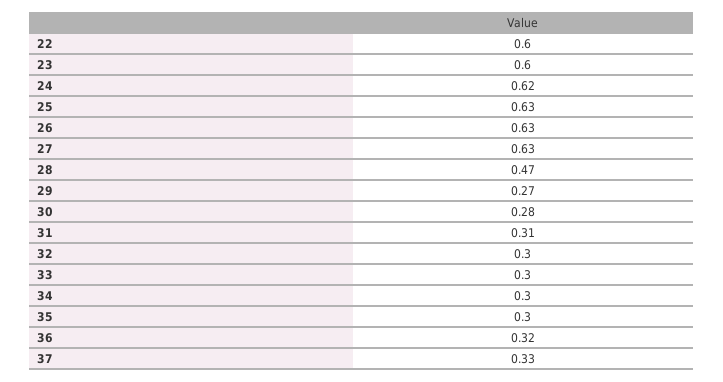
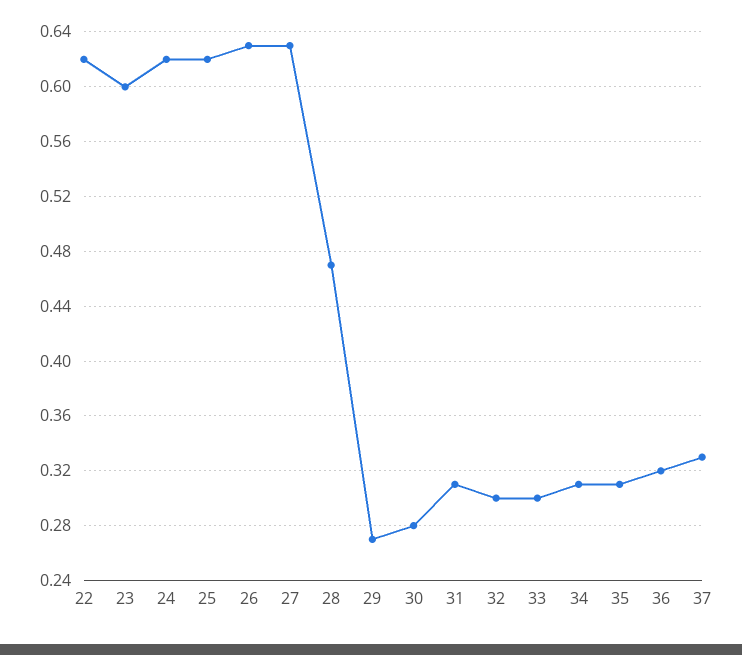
  {
-   "22": 0.6,
+   "22": 0.62,
    "23": 0.6,
    "24": 0.62,
-   "25": 0.63,
+   "25": 0.62,
    "26": 0.63,
    "27": 0.63,
    "28": 0.47,
    "29": 0.27,
    "30": 0.28,
    "31": 0.31,
    "32": 0.3,
    "33": 0.3,
-   "34": 0.3,
+   "34": 0.31,
-   "35": 0.3,
+   "35": 0.31,
    "36": 0.32,
    "37": 0.33
  }

